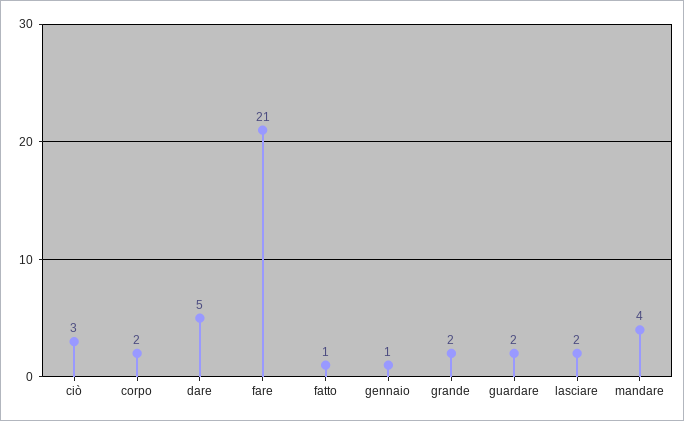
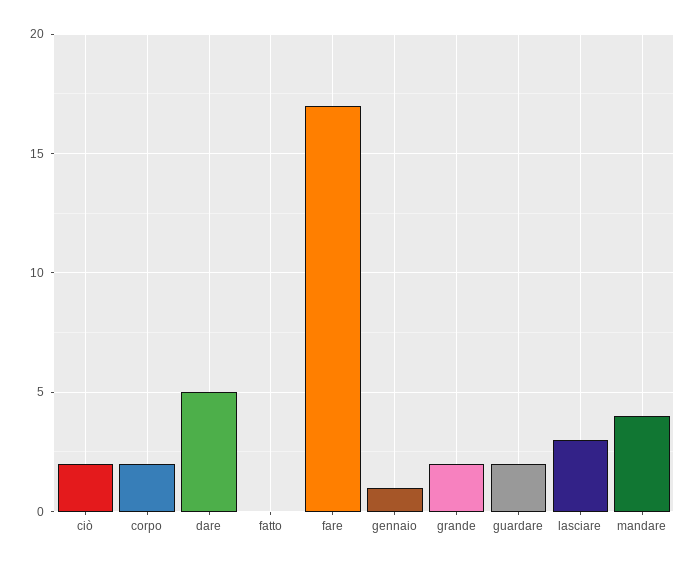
  {
-   "ciò": 3,
+   "ciò": 2,
    "corpo": 2,
    "dare": 5,
-   "fare": 21,
+   "fare": 17,
-   "fatto": 1,
+   "fatto": 0,
    "gennaio": 1,
    "grande": 2,
    "guardare": 2,
-   "lasciare": 2,
+   "lasciare": 3,
    "mandare": 4
  }

